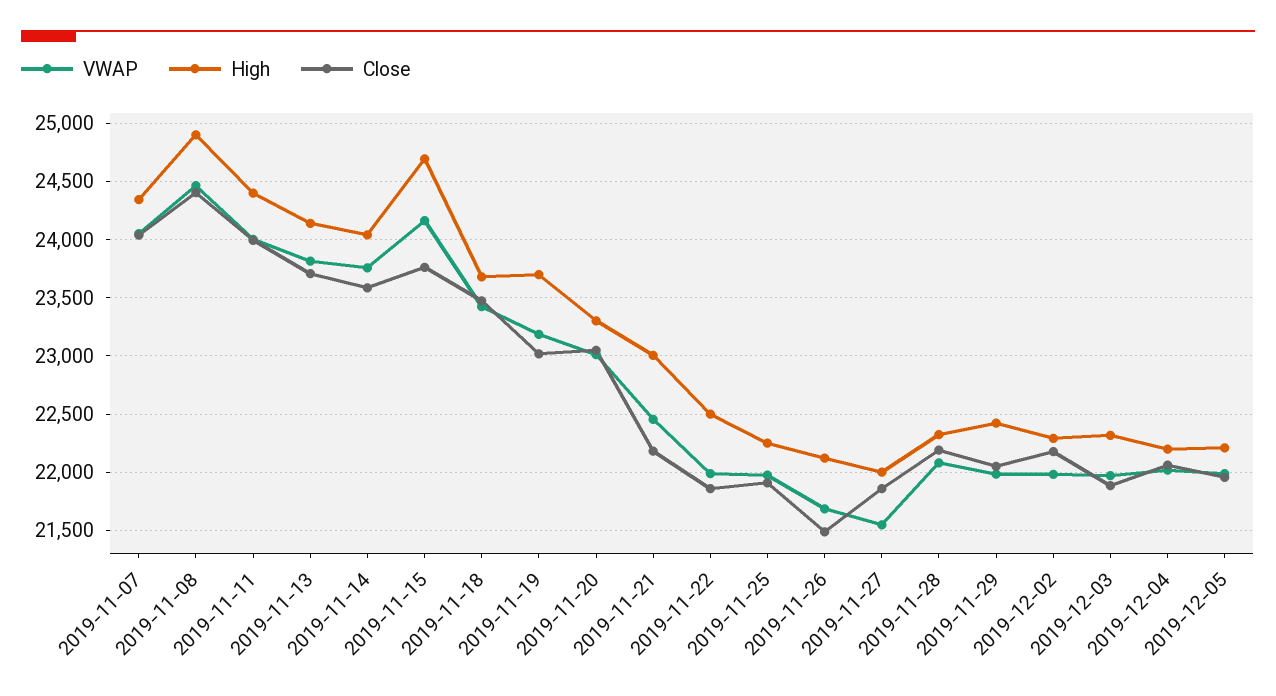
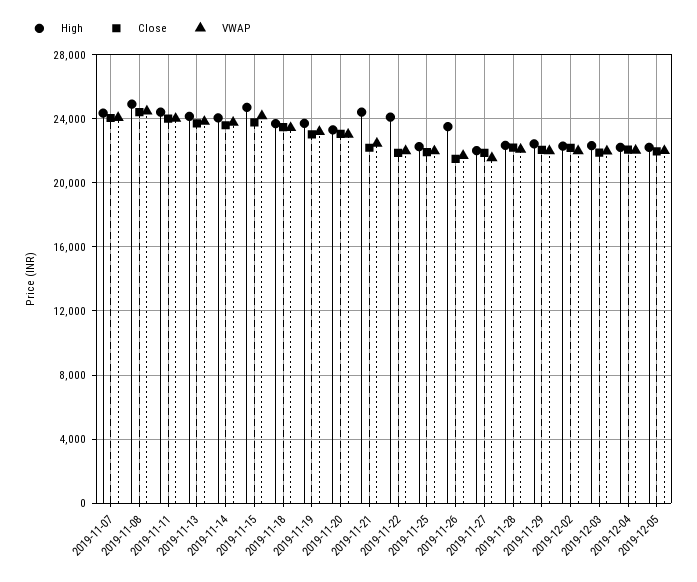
  {
    "VWAP": {
      "2019-11-07": 24100,
      "2019-11-08": 24500,
      "2019-11-11": 24000,
      "2019-11-13": 23800,
      "2019-11-14": 23800,
      "2019-11-15": 24200,
      "2019-11-18": 23400,
      "2019-11-19": 23200,
      "2019-11-20": 23000,
      "2019-11-21": 22500,
      "2019-11-22": 22000,
      "2019-11-25": 22000,
      "2019-11-26": 21700,
      "2019-11-27": 21500,
      "2019-11-28": 22100,
      "2019-11-29": 22000,
      "2019-12-02": 22000,
      "2019-12-03": 22000,
      "2019-12-04": 22000,
      "2019-12-05": 22000
    },
    "High": {
      "2019-11-07": 24300,
      "2019-11-08": 24900,
      "2019-11-11": 24400,
      "2019-11-13": 24100,
      "2019-11-14": 24000,
      "2019-11-15": 24700,
      "2019-11-18": 23700,
      "2019-11-19": 23700,
      "2019-11-20": 23300,
-     "2019-11-21": 23000,
+     "2019-11-21": 24500,
-     "2019-11-22": 22500,
+     "2019-11-22": 24000,
      "2019-11-25": 22300,
-     "2019-11-26": 22100,
+     "2019-11-26": 23500,
      "2019-11-27": 22000,
      "2019-11-28": 22300,
      "2019-11-29": 22400,
      "2019-12-02": 22300,
      "2019-12-03": 22300,
      "2019-12-04": 22200,
      "2019-12-05": 22200
    },
    "Close": {
      "2019-11-07": 24000,
      "2019-11-08": 24400,
      "2019-11-11": 24000,
      "2019-11-13": 23700,
      "2019-11-14": 23600,
      "2019-11-15": 23800,
      "2019-11-18": 23500,
      "2019-11-19": 23000,
      "2019-11-20": 23000,
      "2019-11-21": 22200,
      "2019-11-22": 21900,
      "2019-11-25": 21900,
      "2019-11-26": 21500,
      "2019-11-27": 21900,
      "2019-11-28": 22200,
      "2019-11-29": 22000,
      "2019-12-02": 22200,
      "2019-12-03": 21900,
      "2019-12-04": 22100,
      "2019-12-05": 22000
    }
  }

